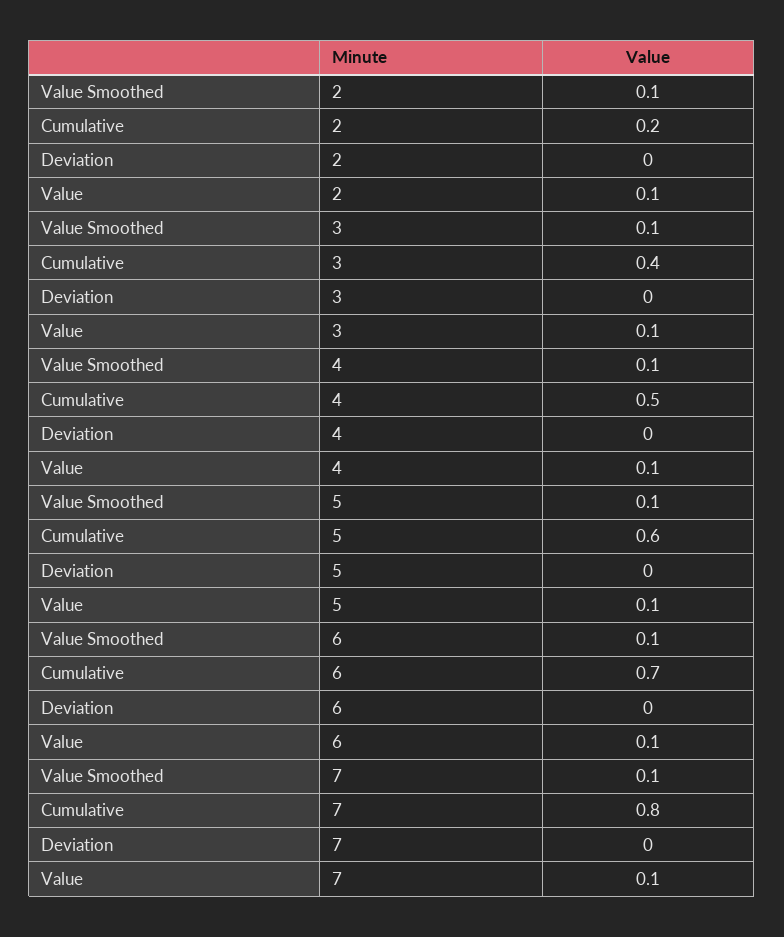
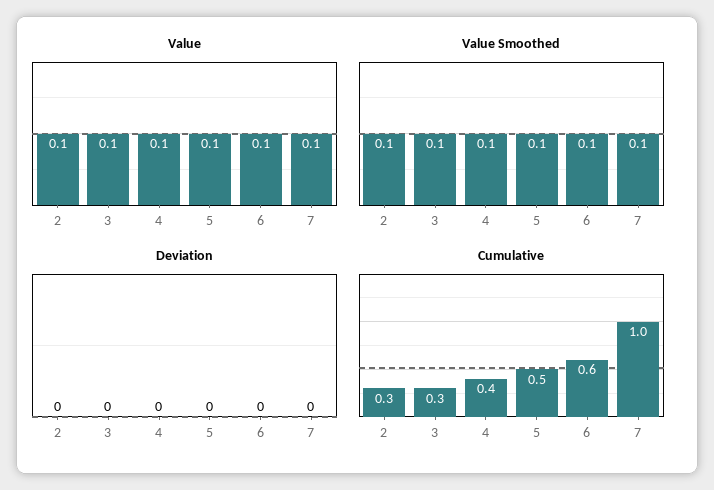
  {
    "Value Smoothed": {
      "2": 0.1,
      "3": 0.1,
      "4": 0.1,
      "5": 0.1,
      "6": 0.1,
      "7": 0.1
    },
    "Cumulative": {
-     "2": 0.2,
+     "2": 0.3,
-     "3": 0.4,
+     "3": 0.3,
-     "4": 0.5,
+     "4": 0.4,
-     "5": 0.6,
+     "5": 0.5,
-     "6": 0.7,
+     "6": 0.6,
-     "7": 0.8
+     "7": 1
    },
    "Deviation": {
      "2": 0,
      "3": 0,
      "4": 0,
      "5": 0,
      "6": 0,
      "7": 0
    },
    "Value": {
      "2": 0.1,
      "3": 0.1,
      "4": 0.1,
      "5": 0.1,
      "6": 0.1,
      "7": 0.1
    }
  }

